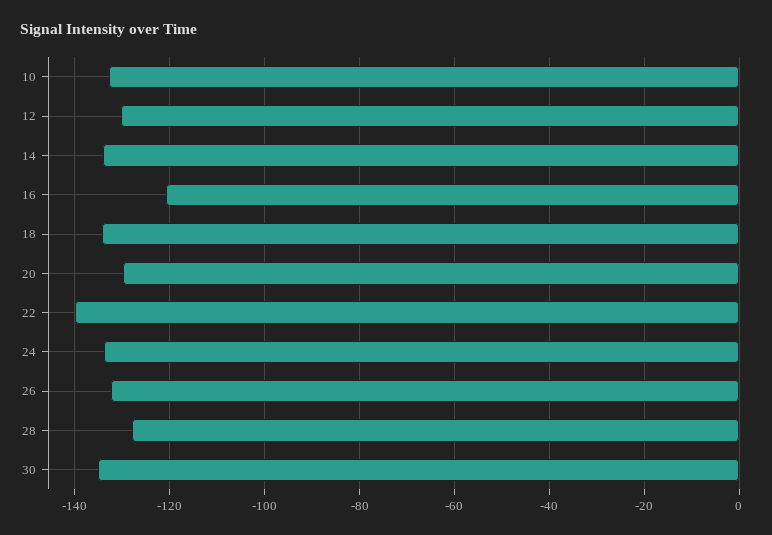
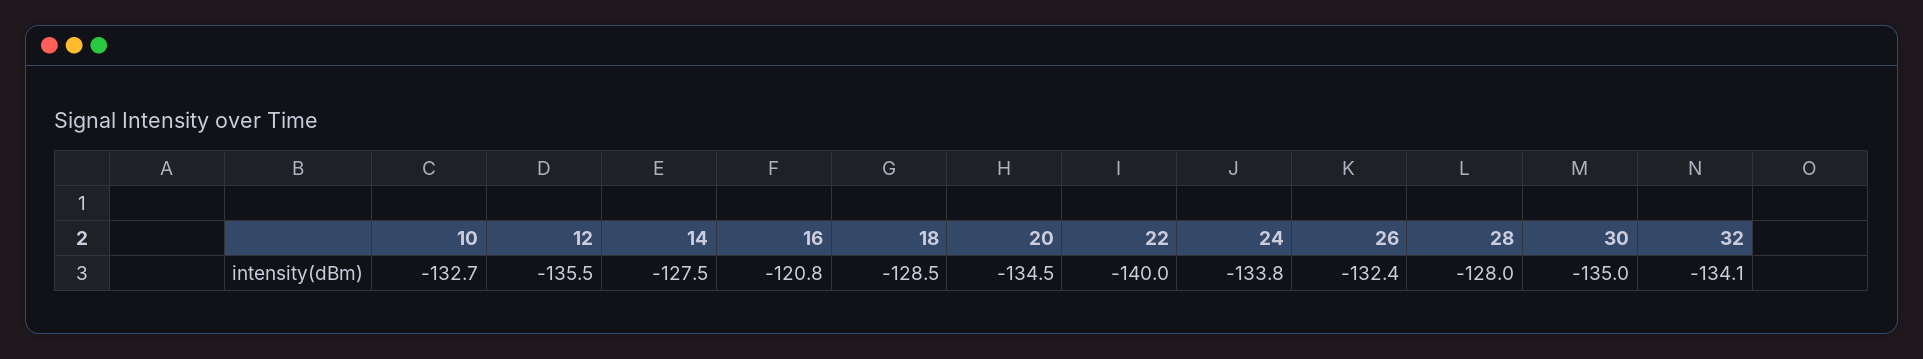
  {
    "10": -132.7,
-   "12": -130,
+   "12": -135.5,
-   "14": -134,
+   "14": -127.5,
    "16": -120.8,
-   "18": -134,
+   "18": -128.5,
-   "20": -130,
+   "20": -134.5,
    "22": -140,
    "24": -133.8,
    "26": -132.4,
    "28": -128,
-   "30": -135
+   "30": -135,
+   "32": -134.1
  }

